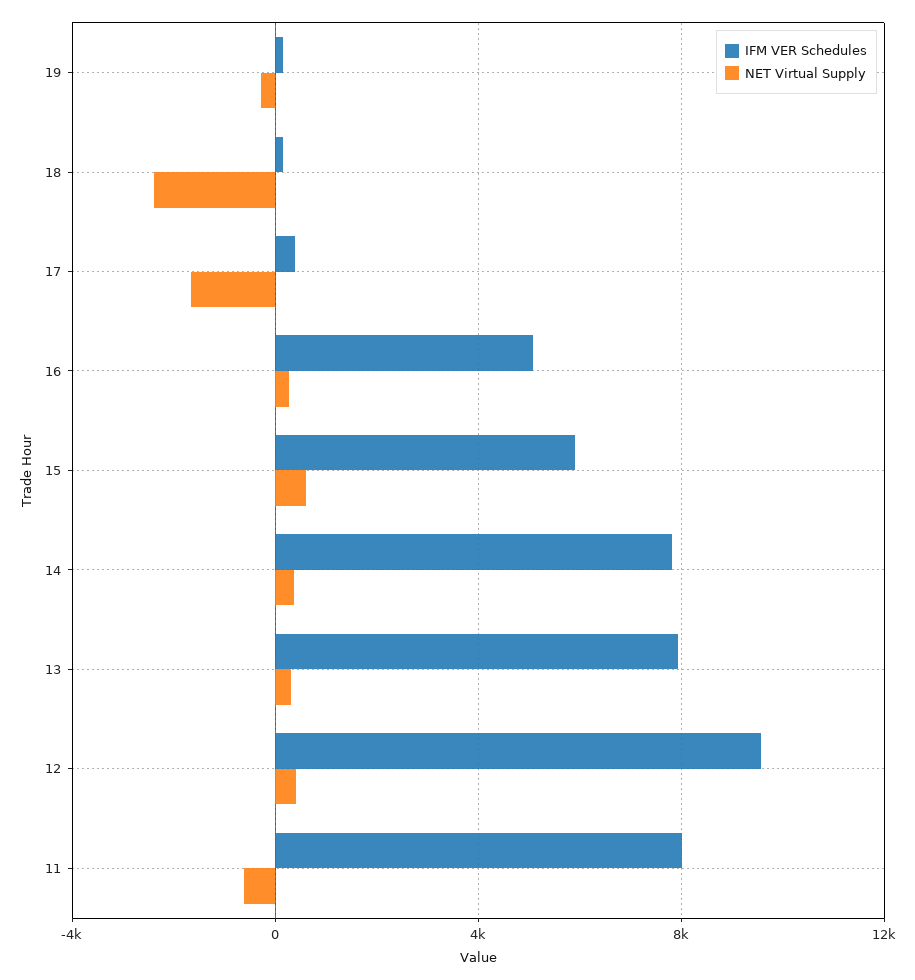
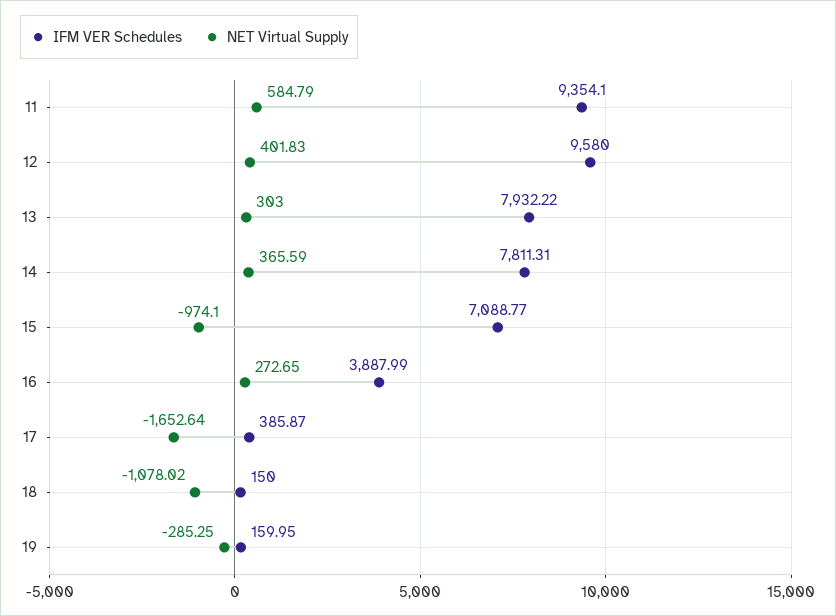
  {
    "IFM VER Schedules": {
      "19": 159.95,
      "18": 150,
      "17": 385.87,
-     "16": 5000,
+     "16": 3887.99,
-     "15": 6000,
+     "15": 7088.77,
      "14": 7811.31,
      "13": 7932.22,
      "12": 9580,
-     "11": 8000
+     "11": 9354.1
    },
    "NET Virtual Supply": {
      "19": -285.25,
-     "18": -2500,
+     "18": -1078.02,
      "17": -1652.64,
      "16": 272.65,
-     "15": 500,
+     "15": -974.1,
      "14": 365.59,
      "13": 303,
      "12": 401.83,
-     "11": -500
+     "11": 584.79
    }
  }

